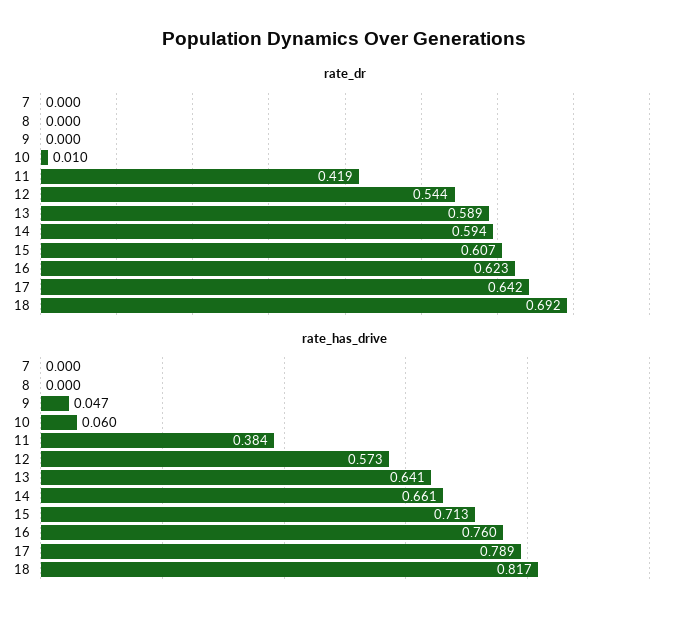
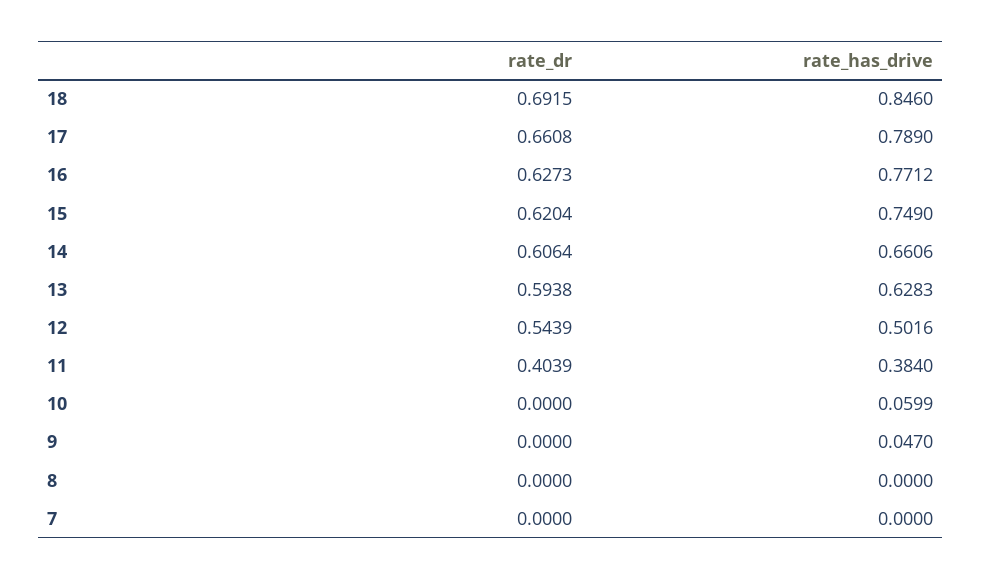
  {
    "rate_dr": {
      "7": 0,
      "8": 0,
      "9": 0,
-     "10": 0.01,
+     "10": 0,
-     "11": 0.419,
+     "11": 0.4039,
      "12": 0.5439,
-     "13": 0.589,
+     "13": 0.5938,
-     "14": 0.594,
+     "14": 0.6064,
-     "15": 0.607,
+     "15": 0.6204,
-     "16": 0.623,
+     "16": 0.6273,
-     "17": 0.642,
+     "17": 0.6608,
      "18": 0.6915
    },
    "rate_has_drive": {
      "7": 0,
      "8": 0,
      "9": 0.047,
      "10": 0.0599,
      "11": 0.384,
-     "12": 0.573,
+     "12": 0.5016,
-     "13": 0.641,
+     "13": 0.6283,
      "14": 0.6606,
-     "15": 0.713,
+     "15": 0.749,
-     "16": 0.76,
+     "16": 0.7712,
      "17": 0.789,
-     "18": 0.817
+     "18": 0.846
    }
  }

